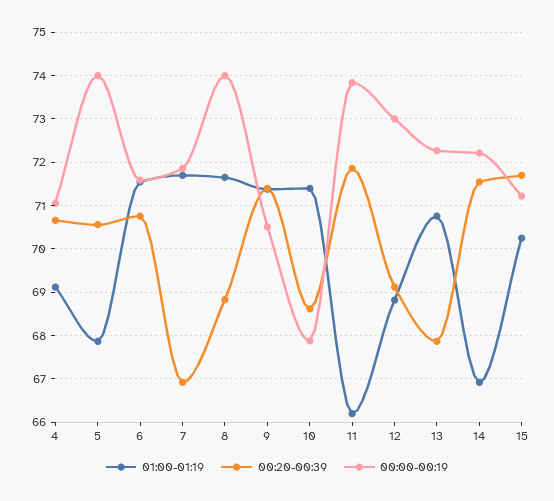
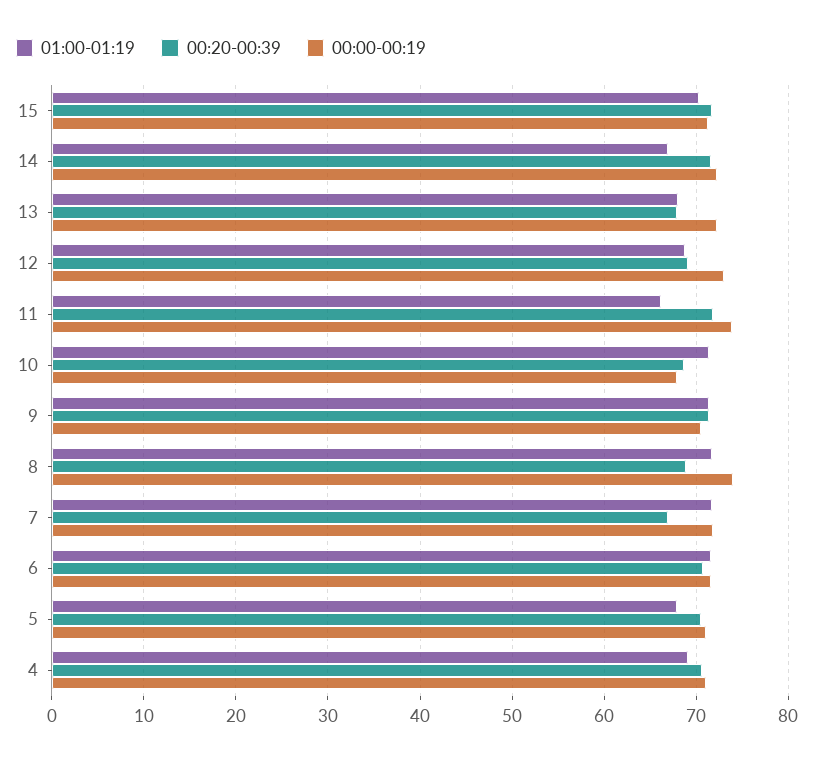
  {
    "01:00-01:19": {
      "4": 69.2,
      "5": 67.8,
      "6": 71.6,
      "7": 71.8,
      "8": 71.6,
      "9": 71.4,
      "10": 71.4,
      "11": 66.2,
      "12": 68.8,
-     "13": 70.8,
+     "13": 68,
      "14": 67,
      "15": 70.2
    },
    "00:20-00:39": {
      "4": 70.6,
      "5": 70.6,
      "6": 70.8,
      "7": 67,
      "8": 68.8,
      "9": 71.4,
      "10": 68.6,
      "11": 71.8,
      "12": 69.2,
      "13": 67.8,
      "14": 71.6,
      "15": 71.8
    },
    "00:00-00:19": {
      "4": 71,
-     "5": 74,
+     "5": 71,
      "6": 71.6,
      "7": 71.8,
      "8": 74,
      "9": 70.6,
      "10": 67.8,
      "11": 73.8,
      "12": 73,
      "13": 72.2,
      "14": 72.2,
      "15": 71.2
    }
  }

